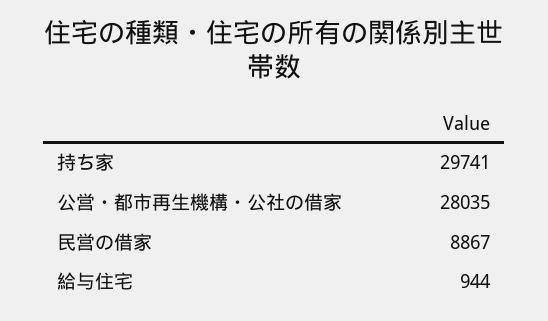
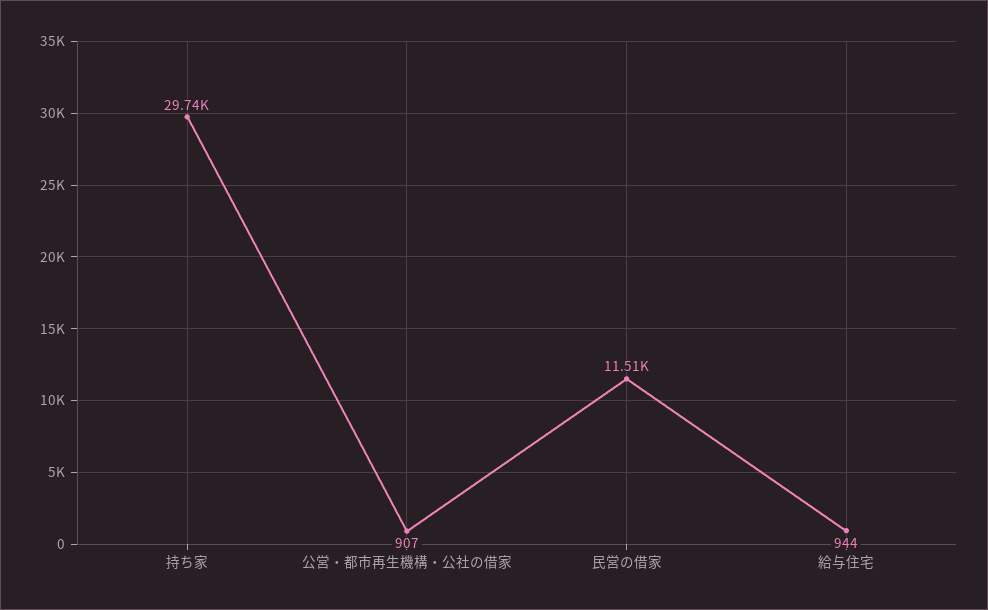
  {
    "持ち家": 29741,
-   "公営・都市再生機構・公社の借家": 28035,
+   "公営・都市再生機構・公社の借家": 907,
-   "民営の借家": 8867,
+   "民営の借家": 11510,
    "給与住宅": 944
  }

